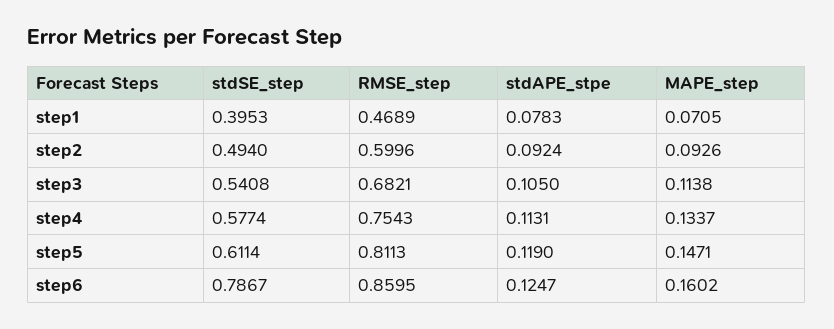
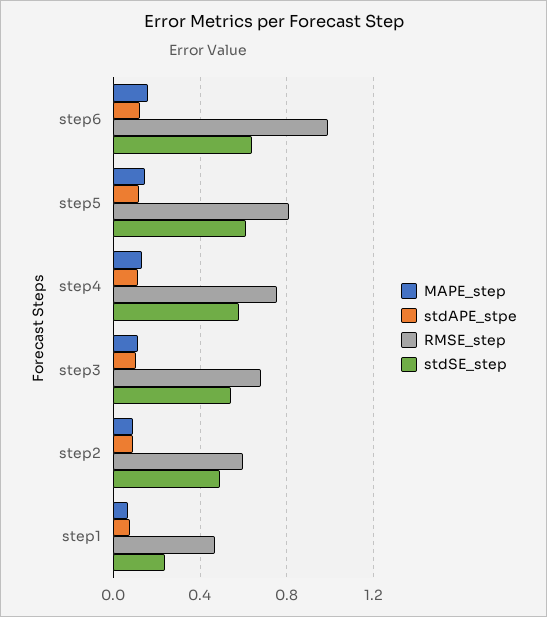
  {
    "stdSE_step": {
-     "step1": 0.3953,
+     "step1": 0.25,
      "step2": 0.494,
      "step3": 0.5408,
      "step4": 0.5774,
      "step5": 0.6114,
-     "step6": 0.7867
+     "step6": 0.65
    },
    "RMSE_step": {
      "step1": 0.4689,
      "step2": 0.5996,
      "step3": 0.6821,
      "step4": 0.7543,
      "step5": 0.8113,
-     "step6": 0.8595
+     "step6": 1
    },
    "stdAPE_stpe": {
      "step1": 0.0783,
      "step2": 0.0924,
      "step3": 0.105,
      "step4": 0.1131,
      "step5": 0.119,
      "step6": 0.1247
    },
    "MAPE_step": {
      "step1": 0.0705,
      "step2": 0.0926,
      "step3": 0.1138,
      "step4": 0.1337,
      "step5": 0.1471,
      "step6": 0.1602
    }
  }

